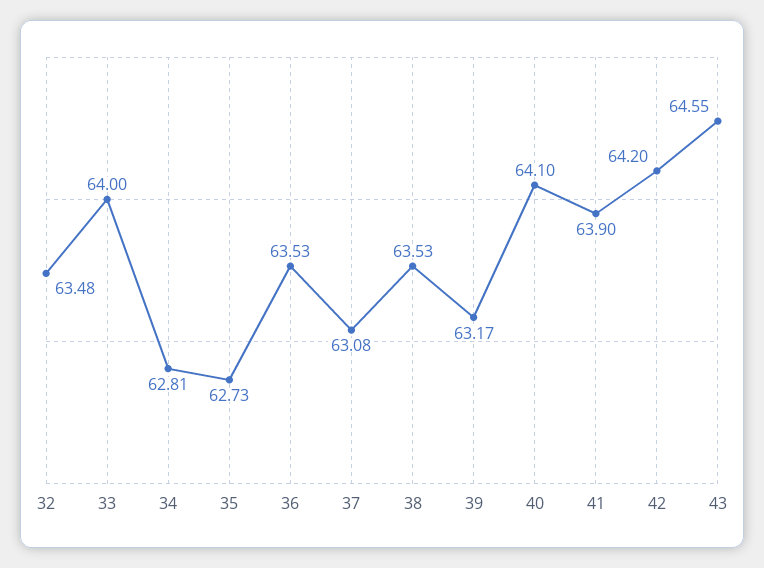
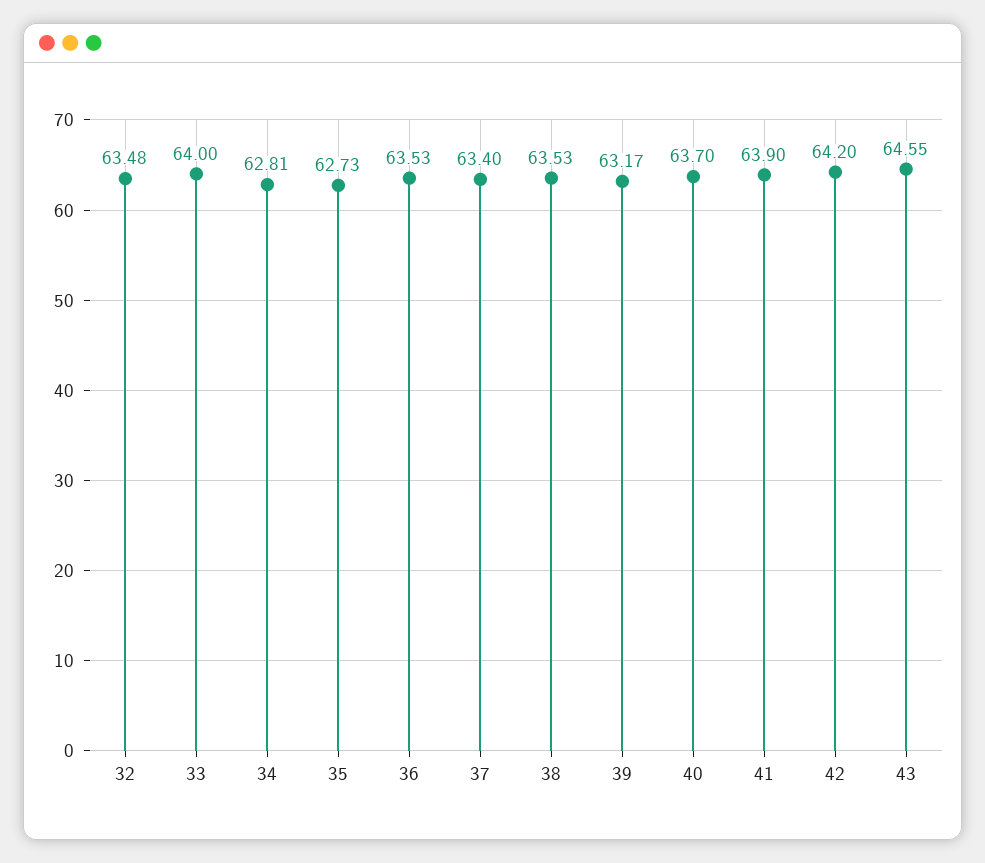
  {
    "32": 63.48,
    "33": 64,
    "34": 62.81,
    "35": 62.73,
    "36": 63.53,
-   "37": 63.08,
+   "37": 63.4,
    "38": 63.53,
    "39": 63.17,
-   "40": 64.1,
+   "40": 63.7,
    "41": 63.9,
    "42": 64.2,
    "43": 64.55
  }

